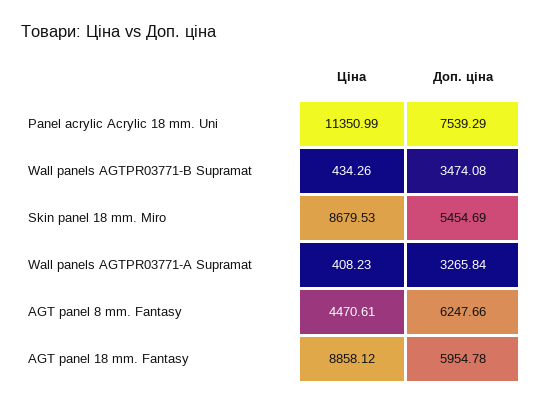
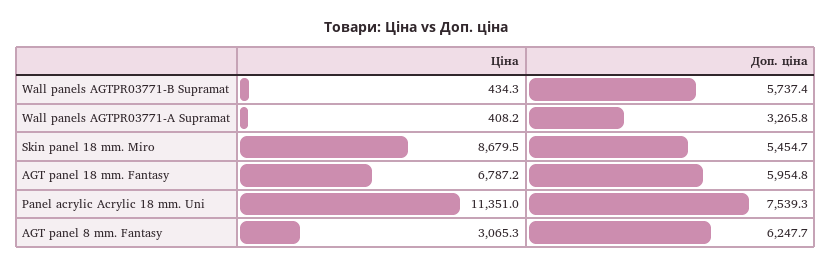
  {
    "Ціна": {
      "Panel acrylic Acrylic 18 mm. Uni": 11350.99,
      "Wall panels AGTPR03771-B Supramat": 434.26,
      "Skin panel 18 mm. Miro": 8679.53,
      "Wall panels AGTPR03771-А Supramat": 408.23,
-     "AGT panel 8 mm. Fantasy": 4470.61,
+     "AGT panel 8 mm. Fantasy": 3065.3,
-     "AGT panel 18 mm. Fantasy": 8858.12
+     "AGT panel 18 mm. Fantasy": 6787.2
    },
    "Доп. ціна": {
      "Panel acrylic Acrylic 18 mm. Uni": 7539.29,
-     "Wall panels AGTPR03771-B Supramat": 3474.08,
+     "Wall panels AGTPR03771-B Supramat": 5737.4,
      "Skin panel 18 mm. Miro": 5454.69,
      "Wall panels AGTPR03771-А Supramat": 3265.84,
      "AGT panel 8 mm. Fantasy": 6247.66,
      "AGT panel 18 mm. Fantasy": 5954.78
    }
  }

